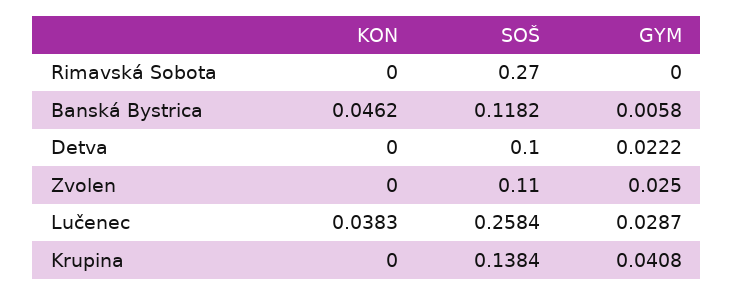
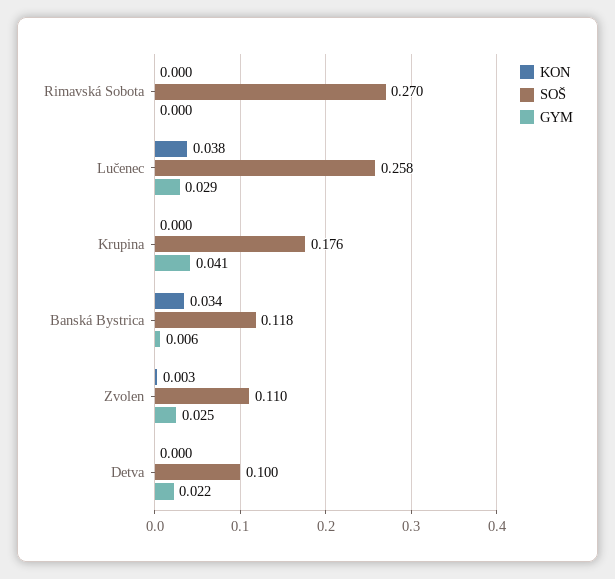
  {
    "KON": {
      "Rimavská Sobota": 0,
-     "Banská Bystrica": 0.0462,
+     "Banská Bystrica": 0.034,
      "Detva": 0,
-     "Zvolen": 0,
+     "Zvolen": 0.003,
      "Lučenec": 0.0383,
      "Krupina": 0
    },
    "SOŠ": {
      "Rimavská Sobota": 0.27,
      "Banská Bystrica": 0.1182,
      "Detva": 0.1,
      "Zvolen": 0.11,
      "Lučenec": 0.2584,
-     "Krupina": 0.1384
+     "Krupina": 0.176
    },
    "GYM": {
      "Rimavská Sobota": 0,
      "Banská Bystrica": 0.0058,
      "Detva": 0.0222,
      "Zvolen": 0.025,
      "Lučenec": 0.0287,
      "Krupina": 0.0408
    }
  }

